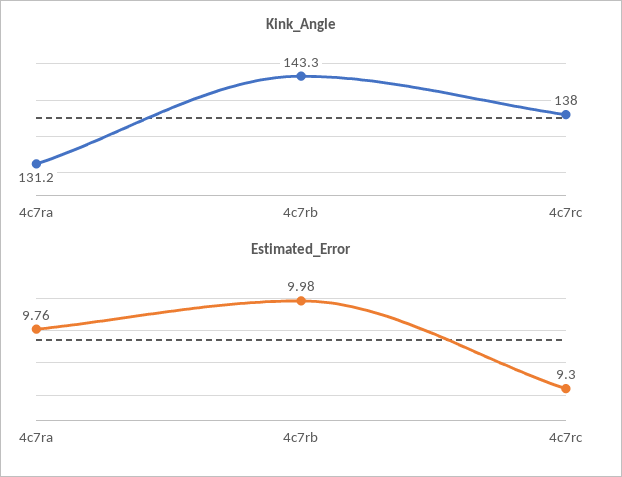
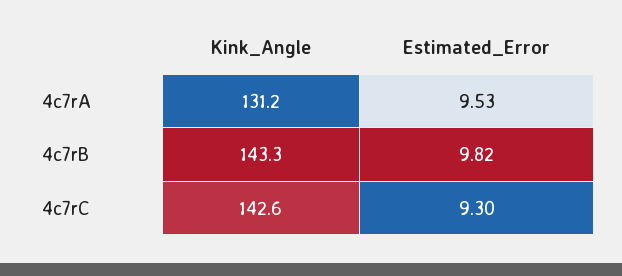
  {
    "Kink_Angle": {
      "4c7ra": 131.2,
      "4c7rb": 143.3,
-     "4c7rc": 138
+     "4c7rc": 142.6
    },
    "Estimated_Error": {
-     "4c7ra": 9.76,
+     "4c7ra": 9.53,
-     "4c7rb": 9.98,
+     "4c7rb": 9.82,
      "4c7rc": 9.3
    }
  }

